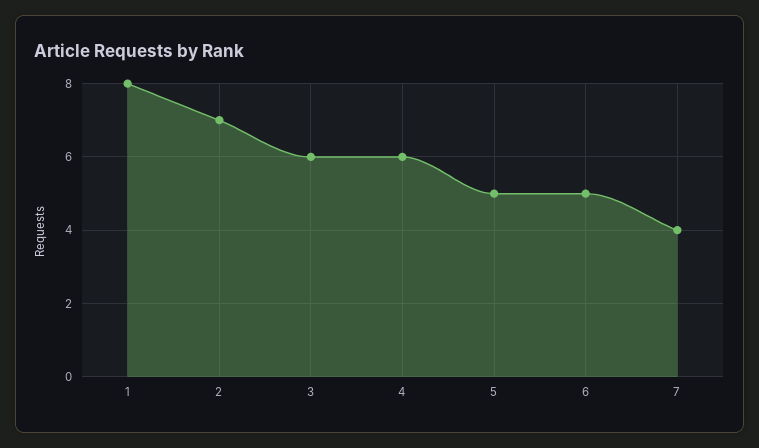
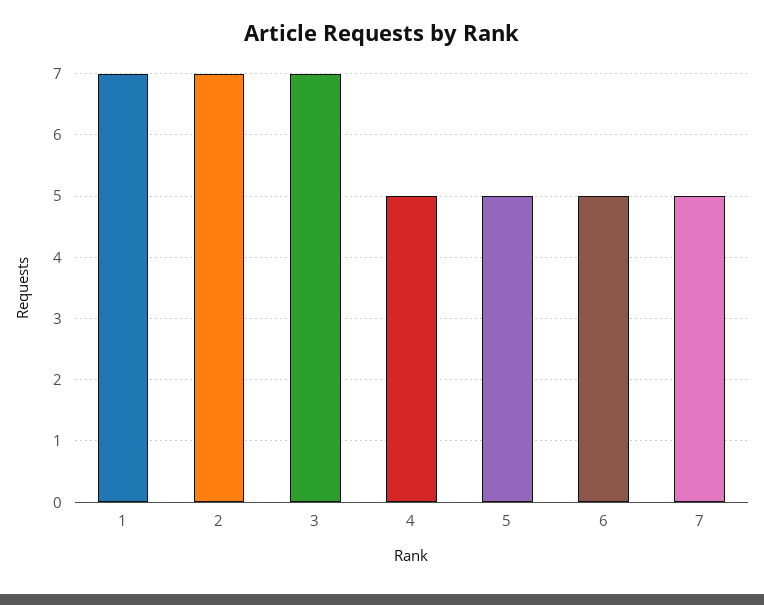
  {
-   "1": 8,
+   "1": 7,
    "2": 7,
-   "3": 6,
+   "3": 7,
-   "4": 6,
+   "4": 5,
    "5": 5,
    "6": 5,
-   "7": 4
+   "7": 5
  }

